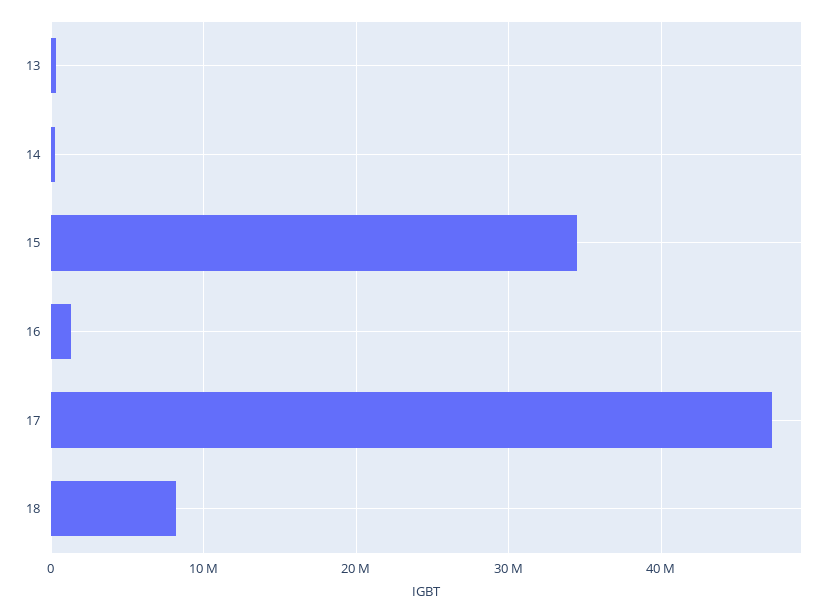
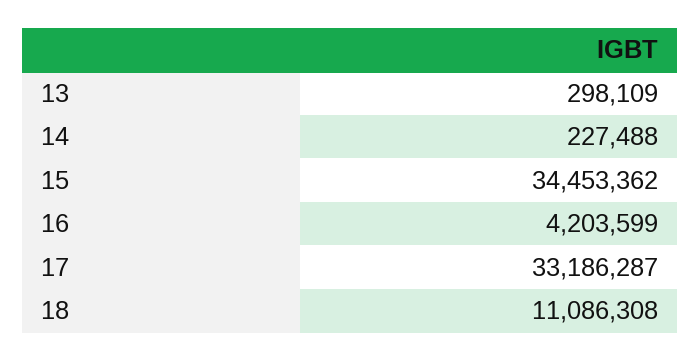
  {
    "13": 298109,
    "14": 227488,
    "15": 34453362,
-   "16": 1000000,
+   "16": 4203599,
-   "17": 47000000,
+   "17": 33186287,
-   "18": 8000000
+   "18": 11086308
  }

